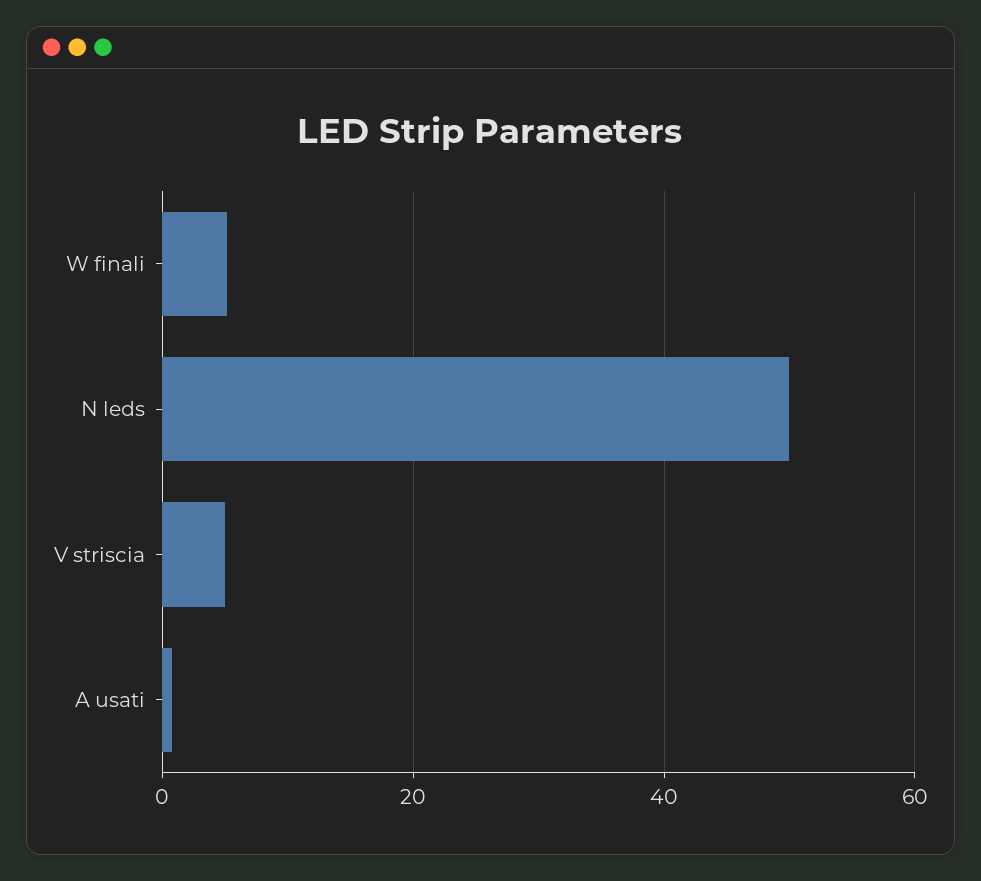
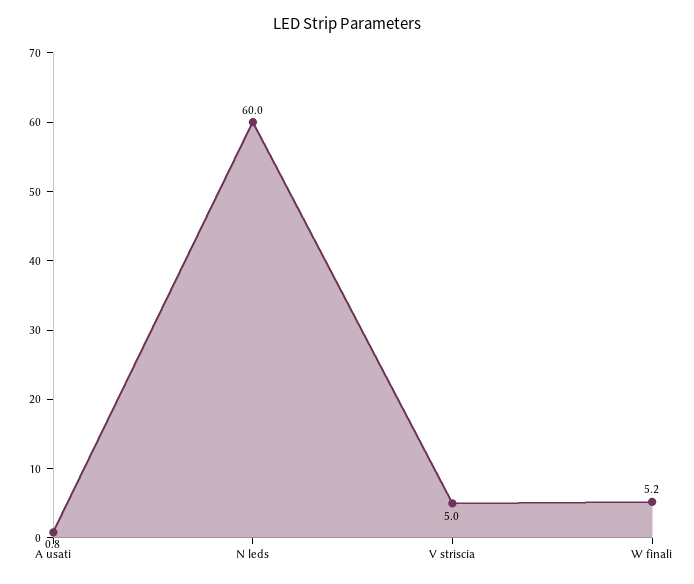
  {
    "W finali": 5.2,
-   "N leds": 50,
+   "N leds": 60,
    "V striscia": 5,
    "A usati": 0.8
  }

